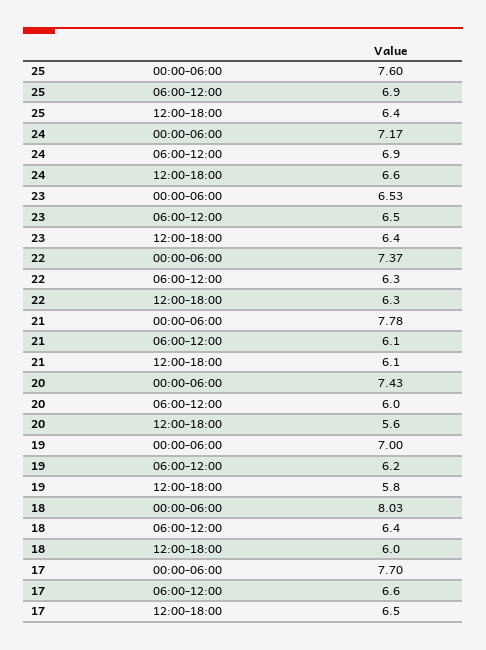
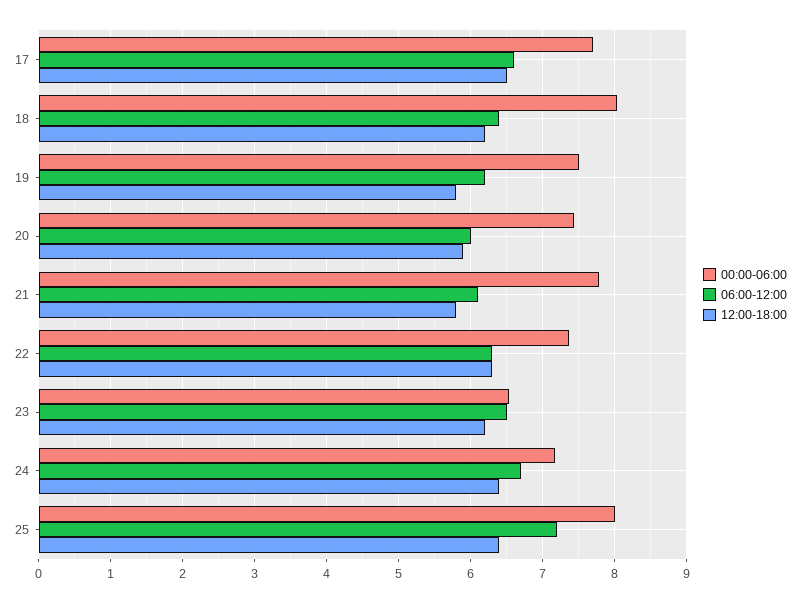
  {
    "00:00-06:00": {
-     "25": 7.6,
+     "25": 8,
      "24": 7.17,
      "23": 6.53,
      "22": 7.37,
      "21": 7.78,
      "20": 7.43,
-     "19": 7,
+     "19": 7.5,
      "18": 8.03,
      "17": 7.7
    },
    "06:00-12:00": {
-     "25": 6.9,
+     "25": 7.2,
-     "24": 6.9,
+     "24": 6.7,
      "23": 6.5,
      "22": 6.3,
      "21": 6.1,
      "20": 6,
      "19": 6.2,
      "18": 6.4,
      "17": 6.6
    },
    "12:00-18:00": {
      "25": 6.4,
-     "24": 6.6,
+     "24": 6.4,
-     "23": 6.4,
+     "23": 6.2,
      "22": 6.3,
-     "21": 6.1,
+     "21": 5.8,
-     "20": 5.6,
+     "20": 5.9,
      "19": 5.8,
-     "18": 6,
+     "18": 6.2,
      "17": 6.5
    }
  }

